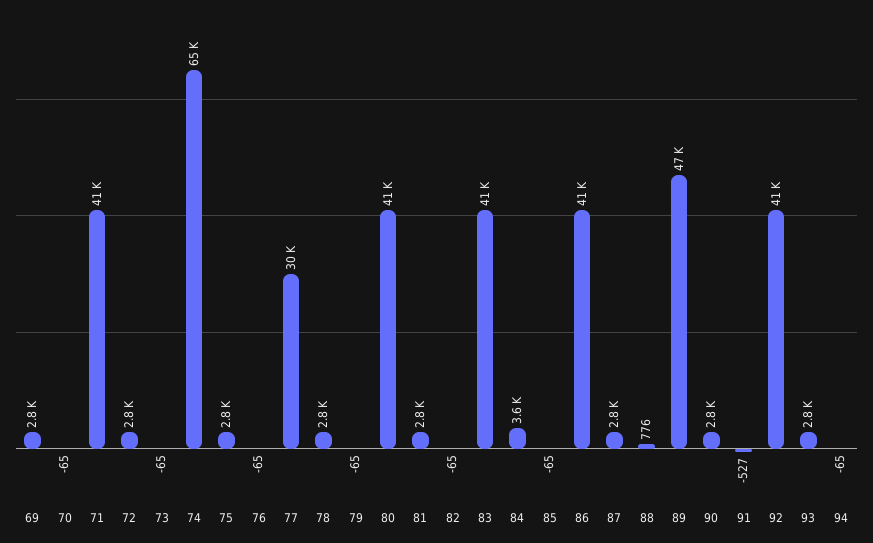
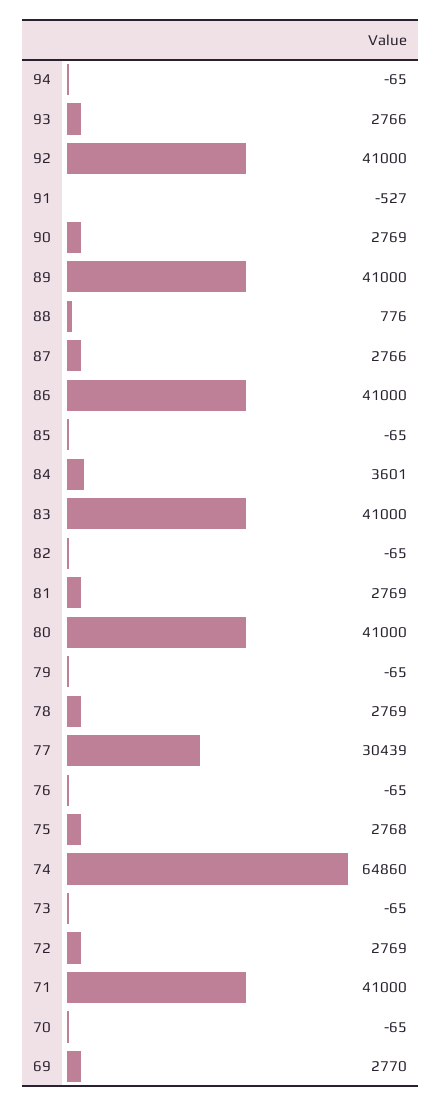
  {
    "69": 2770,
    "70": -65,
    "71": 41000,
    "72": 2769,
    "73": -65,
    "74": 64860,
    "75": 2768,
    "76": -65,
    "77": 30439,
    "78": 2769,
    "79": -65,
    "80": 41000,
    "81": 2769,
    "82": -65,
    "83": 41000,
    "84": 3601,
    "85": -65,
    "86": 41000,
    "87": 2766,
    "88": 776,
-   "89": 47000,
+   "89": 41000,
    "90": 2769,
    "91": -527,
    "92": 41000,
    "93": 2766,
    "94": -65
  }

